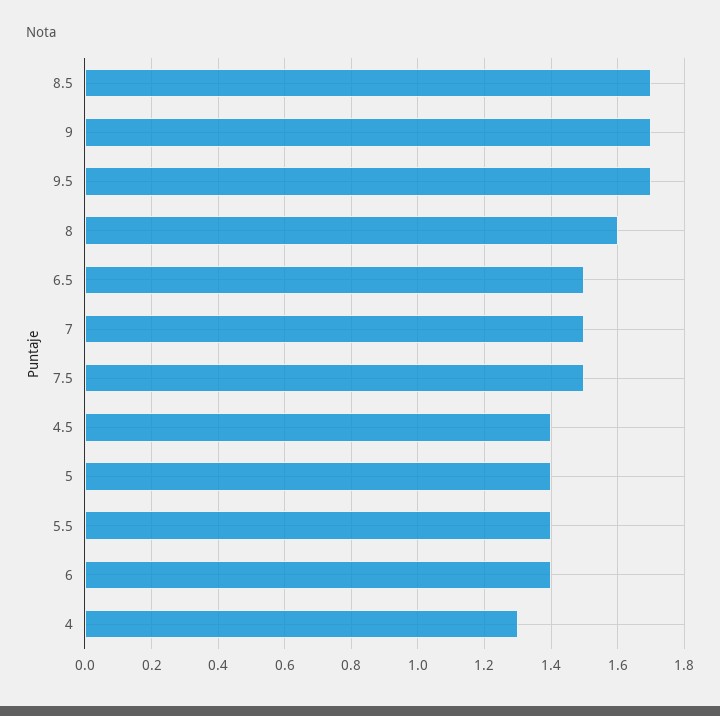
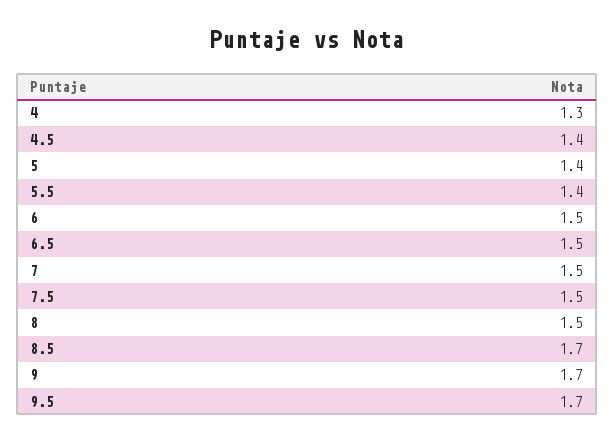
  {
    "8.5": 1.7,
    "9": 1.7,
    "9.5": 1.7,
-   "8": 1.6,
+   "8": 1.5,
    "6.5": 1.5,
    "7": 1.5,
    "7.5": 1.5,
    "4.5": 1.4,
    "5": 1.4,
    "5.5": 1.4,
-   "6": 1.4,
+   "6": 1.5,
    "4": 1.3
  }

